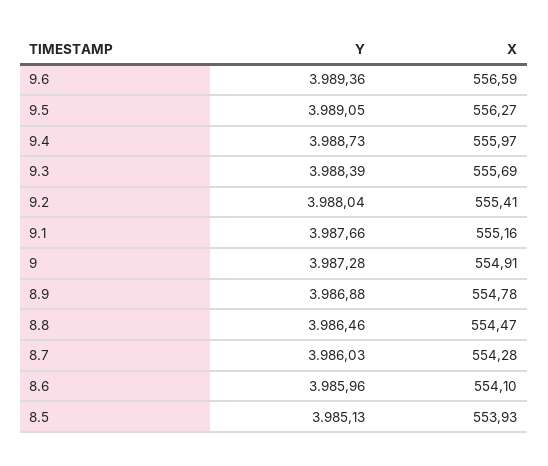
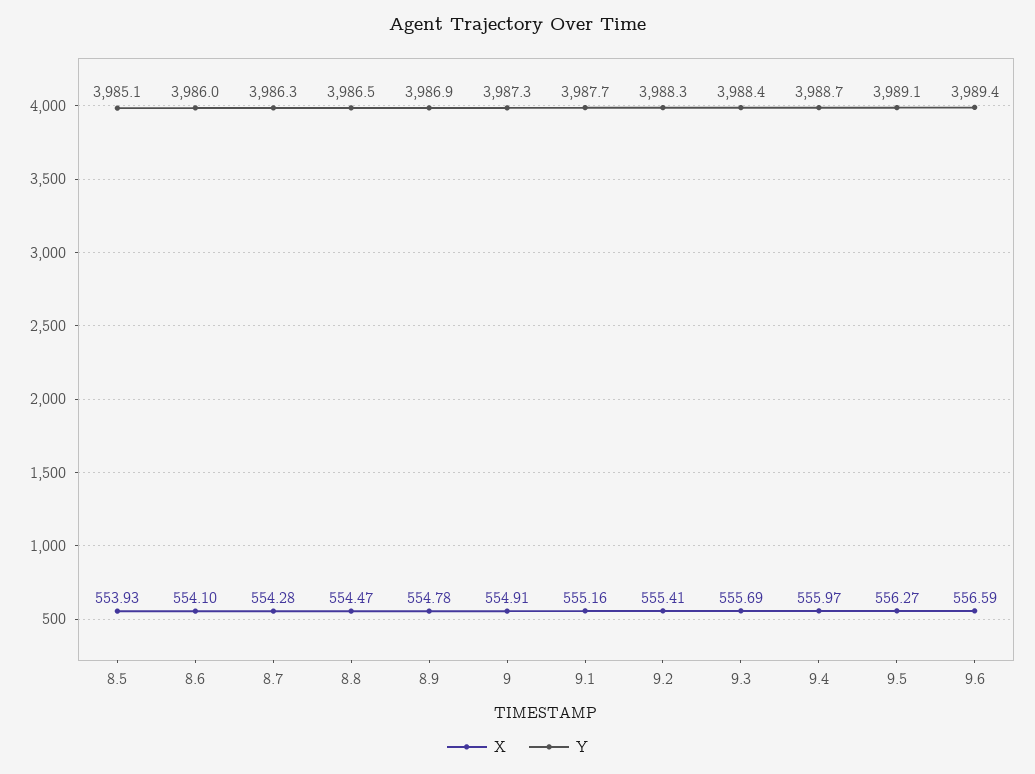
  {
    "Y": {
      "9.6": 3989.36,
      "9.5": 3989.05,
      "9.4": 3988.73,
      "9.3": 3988.39,
-     "9.2": 3988.04,
+     "9.2": 3988.3,
      "9.1": 3987.66,
      "9": 3987.28,
      "8.9": 3986.88,
      "8.8": 3986.46,
-     "8.7": 3986.03,
+     "8.7": 3986.3,
      "8.6": 3985.96,
      "8.5": 3985.13
    },
    "X": {
      "9.6": 556.59,
      "9.5": 556.27,
      "9.4": 555.97,
      "9.3": 555.69,
      "9.2": 555.41,
      "9.1": 555.16,
      "9": 554.91,
      "8.9": 554.78,
      "8.8": 554.47,
      "8.7": 554.28,
      "8.6": 554.1,
      "8.5": 553.93
    }
  }

